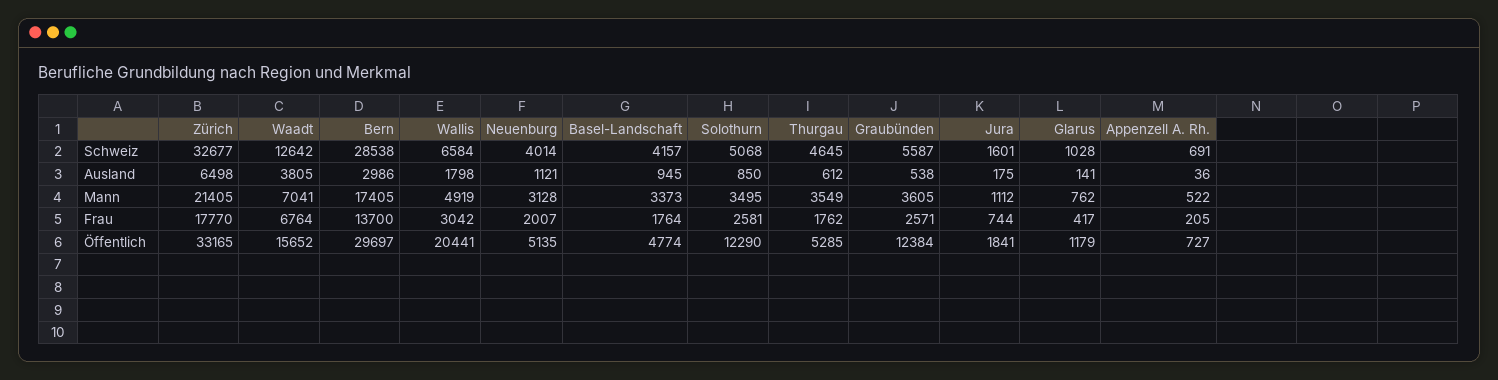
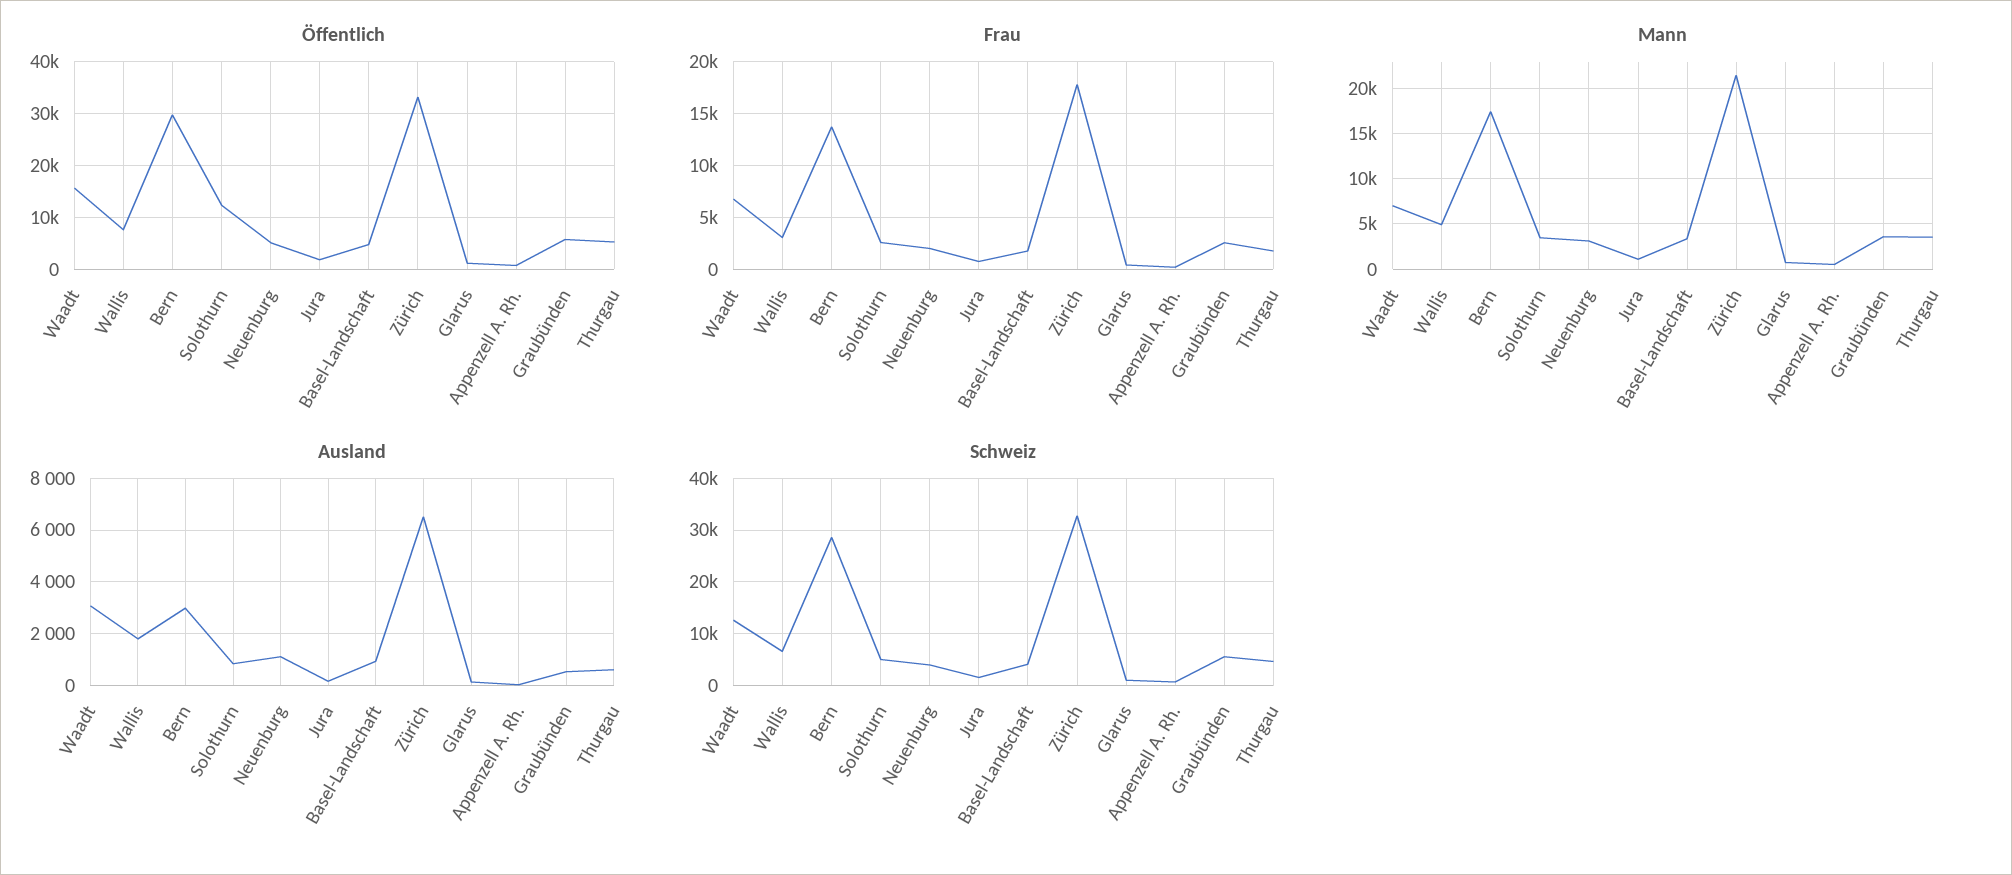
  {
    "Schweiz": {
      "Zürich": 32677,
      "Waadt": 12642,
      "Bern": 28538,
      "Wallis": 6584,
      "Neuenburg": 4014,
      "Basel-Landschaft": 4157,
      "Solothurn": 5068,
      "Thurgau": 4645,
      "Graubünden": 5587,
      "Jura": 1601,
      "Glarus": 1028,
      "Appenzell A. Rh.": 691
    },
    "Ausland": {
      "Zürich": 6498,
-     "Waadt": 3805,
+     "Waadt": 3000,
      "Bern": 2986,
      "Wallis": 1798,
      "Neuenburg": 1121,
      "Basel-Landschaft": 945,
      "Solothurn": 850,
      "Thurgau": 612,
      "Graubünden": 538,
      "Jura": 175,
      "Glarus": 141,
      "Appenzell A. Rh.": 36
    },
    "Mann": {
      "Zürich": 21405,
      "Waadt": 7041,
      "Bern": 17405,
      "Wallis": 4919,
      "Neuenburg": 3128,
      "Basel-Landschaft": 3373,
      "Solothurn": 3495,
      "Thurgau": 3549,
      "Graubünden": 3605,
      "Jura": 1112,
      "Glarus": 762,
      "Appenzell A. Rh.": 522
    },
    "Frau": {
      "Zürich": 17770,
      "Waadt": 6764,
      "Bern": 13700,
      "Wallis": 3042,
      "Neuenburg": 2007,
      "Basel-Landschaft": 1764,
      "Solothurn": 2581,
      "Thurgau": 1762,
      "Graubünden": 2571,
      "Jura": 744,
      "Glarus": 417,
      "Appenzell A. Rh.": 205
    },
    "Öffentlich": {
      "Zürich": 33165,
      "Waadt": 15652,
      "Bern": 29697,
-     "Wallis": 20441,
+     "Wallis": 8000,
      "Neuenburg": 5135,
      "Basel-Landschaft": 4774,
      "Solothurn": 12290,
      "Thurgau": 5285,
-     "Graubünden": 12384,
+     "Graubünden": 6000,
      "Jura": 1841,
      "Glarus": 1179,
      "Appenzell A. Rh.": 727
    }
  }

